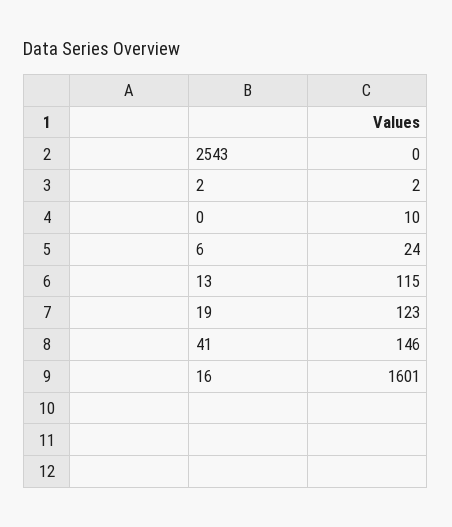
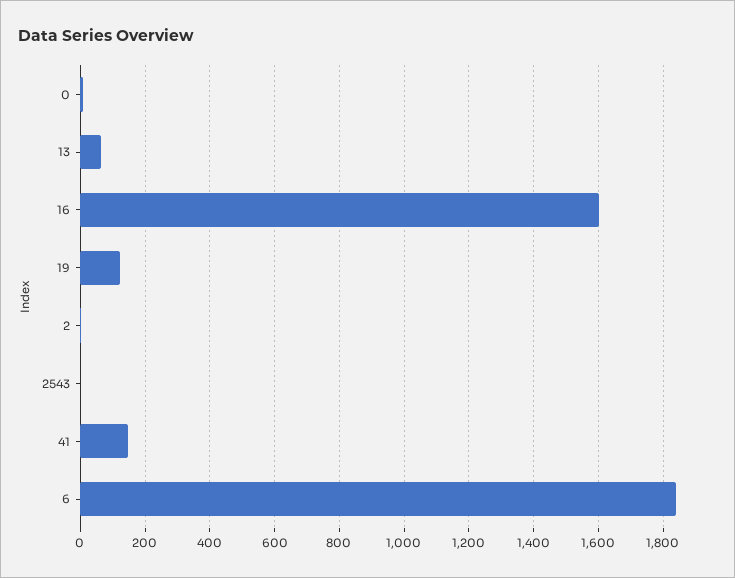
  {
    "2543": 0,
    "2": 2,
    "0": 10,
-   "6": 24,
+   "6": 1840,
-   "13": 115,
+   "13": 60,
    "19": 123,
    "41": 146,
    "16": 1601
  }

